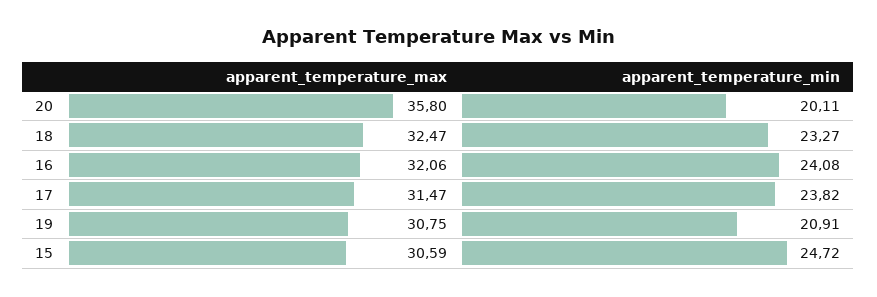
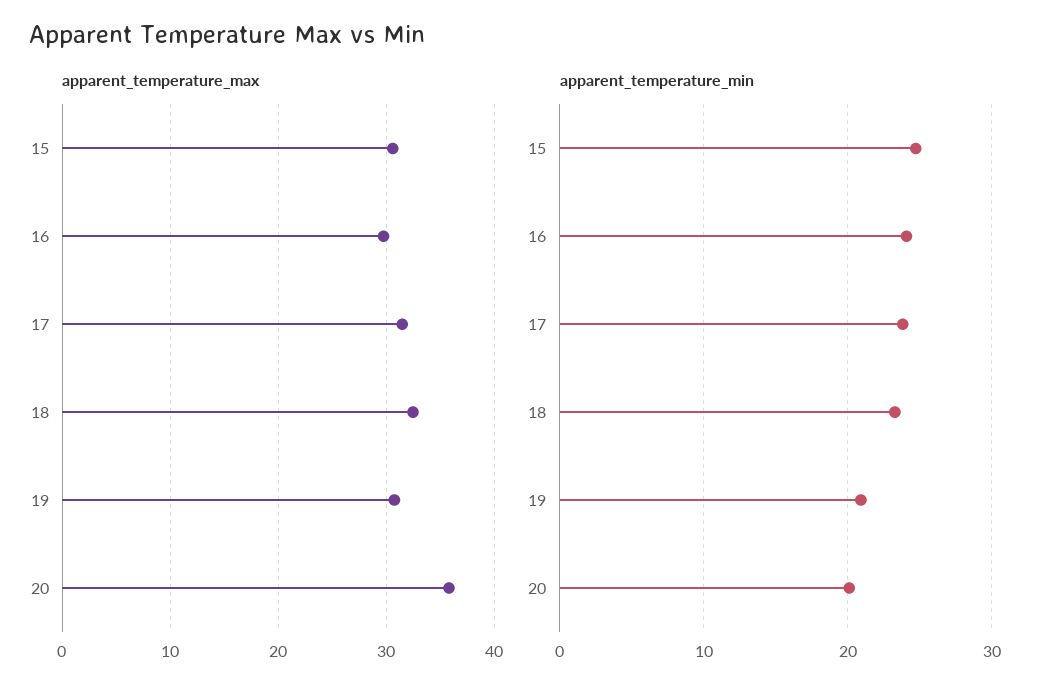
  {
    "apparent_temperature_max": {
      "20": 35.8,
      "18": 32.47,
-     "16": 32.06,
+     "16": 30,
      "17": 31.47,
      "19": 30.75,
      "15": 30.59
    },
    "apparent_temperature_min": {
      "20": 20.11,
      "18": 23.27,
      "16": 24.08,
      "17": 23.82,
      "19": 20.91,
      "15": 24.72
    }
  }

